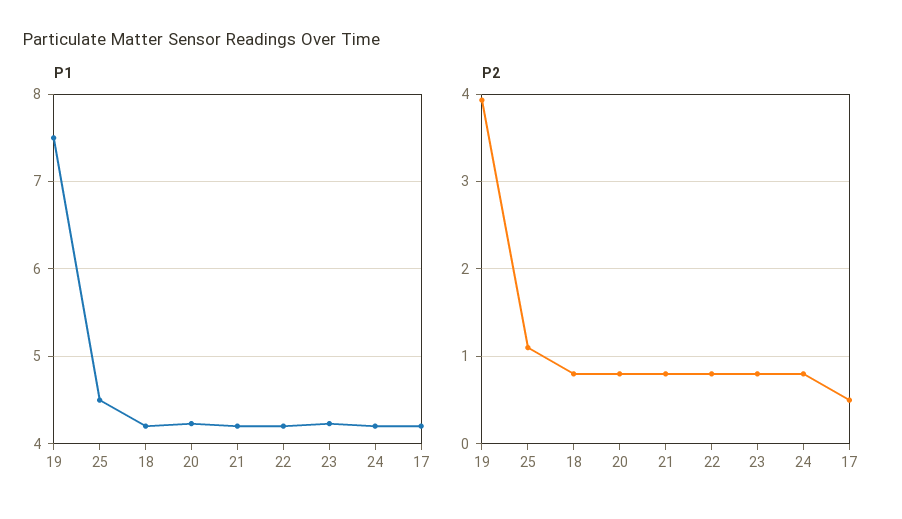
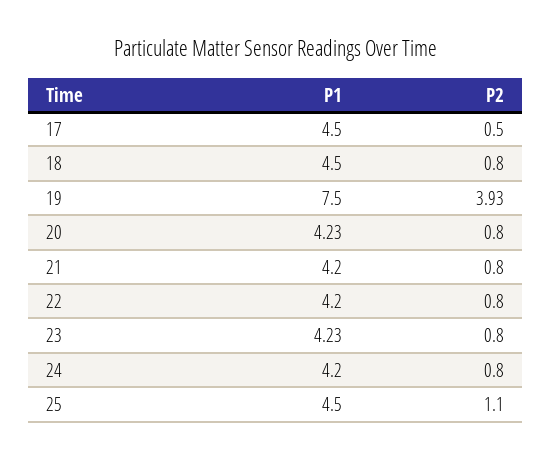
  {
    "P1": {
      "19": 7.5,
      "25": 4.5,
-     "18": 4.2,
+     "18": 4.5,
      "20": 4.23,
      "21": 4.2,
      "22": 4.2,
      "23": 4.23,
      "24": 4.2,
-     "17": 4.2
+     "17": 4.5
    },
    "P2": {
      "19": 3.93,
      "25": 1.1,
      "18": 0.8,
      "20": 0.8,
      "21": 0.8,
      "22": 0.8,
      "23": 0.8,
      "24": 0.8,
      "17": 0.5
    }
  }

